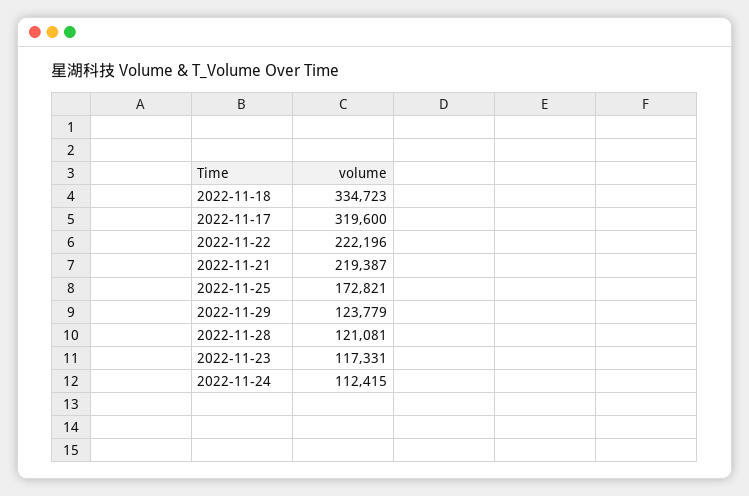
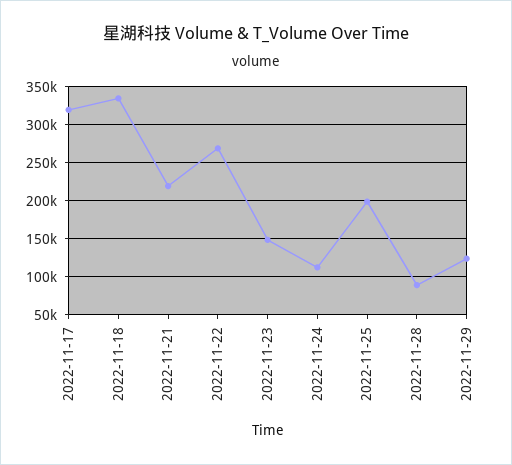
  {
    "2022-11-18": 334723,
    "2022-11-17": 319600,
-   "2022-11-22": 222196,
+   "2022-11-22": 270000,
    "2022-11-21": 219387,
-   "2022-11-25": 172821,
+   "2022-11-25": 200000,
    "2022-11-29": 123779,
-   "2022-11-28": 121081,
+   "2022-11-28": 90000,
-   "2022-11-23": 117331,
+   "2022-11-23": 150000,
    "2022-11-24": 112415
  }

